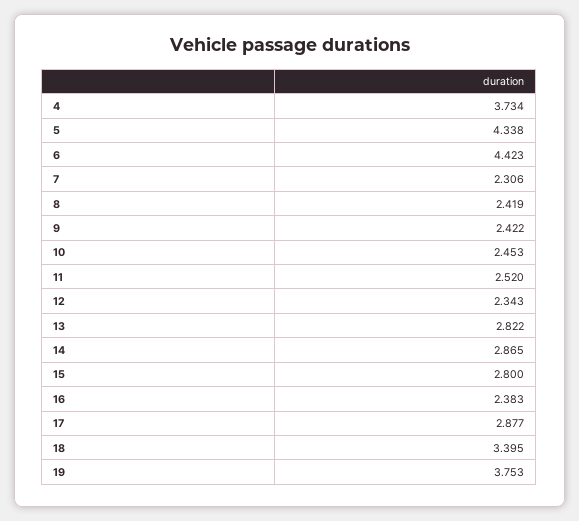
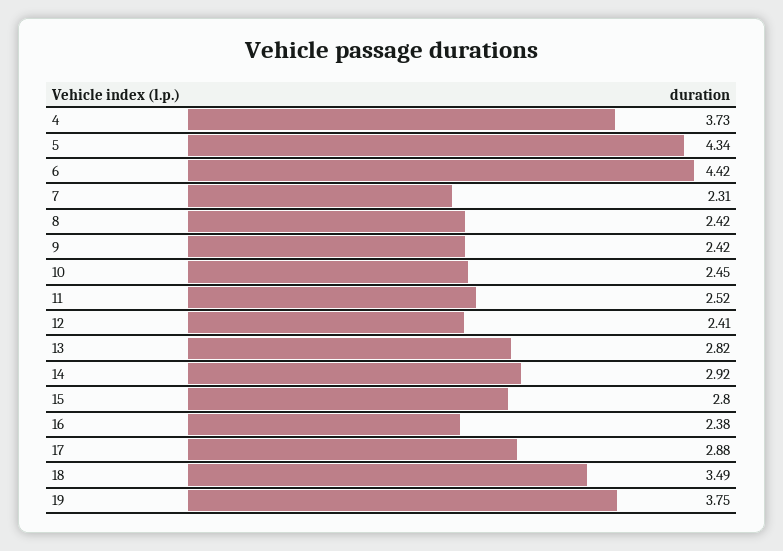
  {
    "4": 3.734,
    "5": 4.338,
    "6": 4.423,
    "7": 2.306,
    "8": 2.419,
    "9": 2.422,
    "10": 2.453,
    "11": 2.52,
-   "12": 2.343,
+   "12": 2.41,
    "13": 2.822,
-   "14": 2.865,
+   "14": 2.92,
    "15": 2.8,
    "16": 2.383,
    "17": 2.877,
-   "18": 3.395,
+   "18": 3.49,
    "19": 3.753
  }

